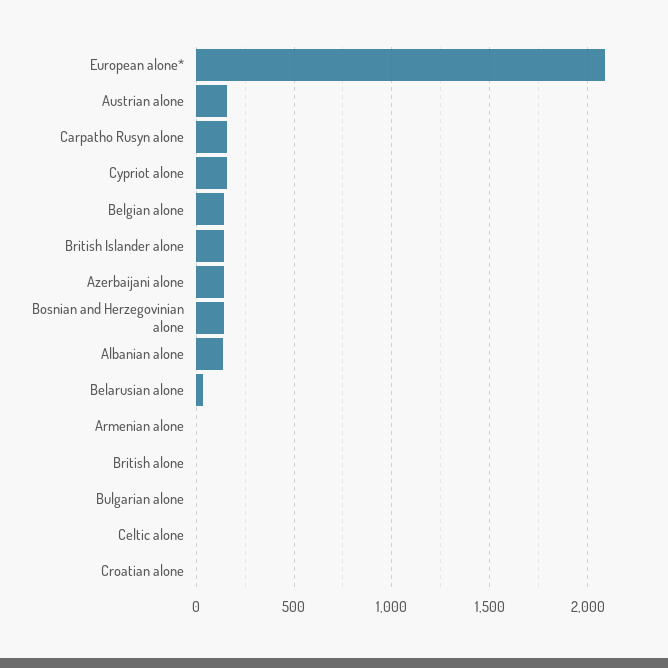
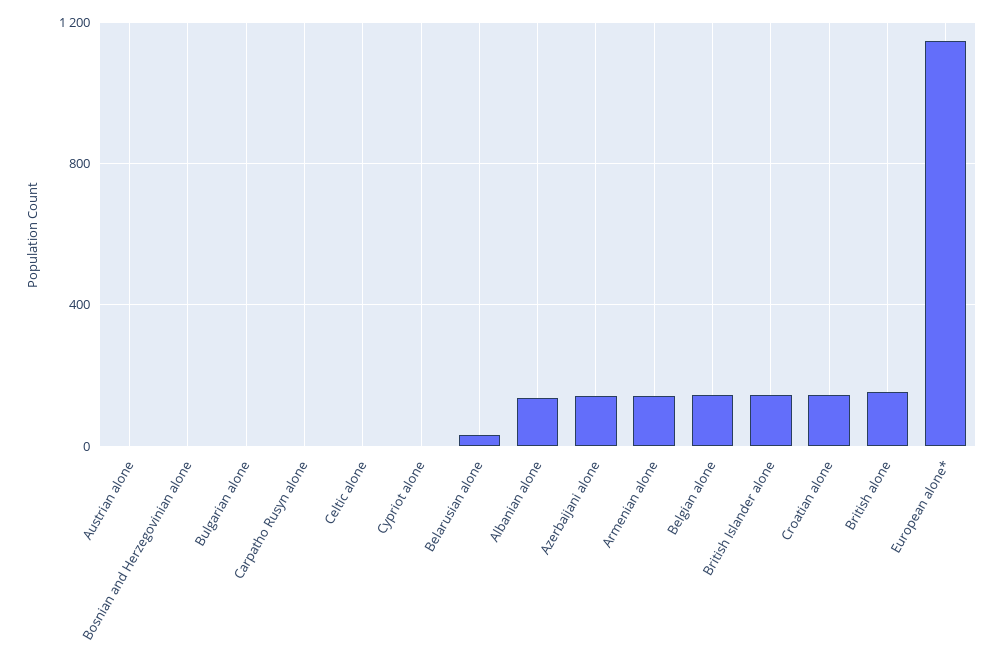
  {
-   "European alone*": 2100,
+   "European alone*": 1150,
-   "Austrian alone": 150,
+   "Austrian alone": 0,
-   "Carpatho Rusyn alone": 150,
+   "Carpatho Rusyn alone": 0,
-   "Cypriot alone": 150,
+   "Cypriot alone": 0,
    "Belgian alone": 150,
    "British Islander alone": 150,
    "Azerbaijani alone": 150,
-   "Bosnian and Herzegovinian alone": 150,
+   "Bosnian and Herzegovinian alone": 0,
    "Albanian alone": 150,
    "Belarusian alone": 50,
-   "Armenian alone": 0,
+   "Armenian alone": 150,
-   "British alone": 0,
+   "British alone": 150,
    "Bulgarian alone": 0,
    "Celtic alone": 0,
-   "Croatian alone": 0
+   "Croatian alone": 150
  }

